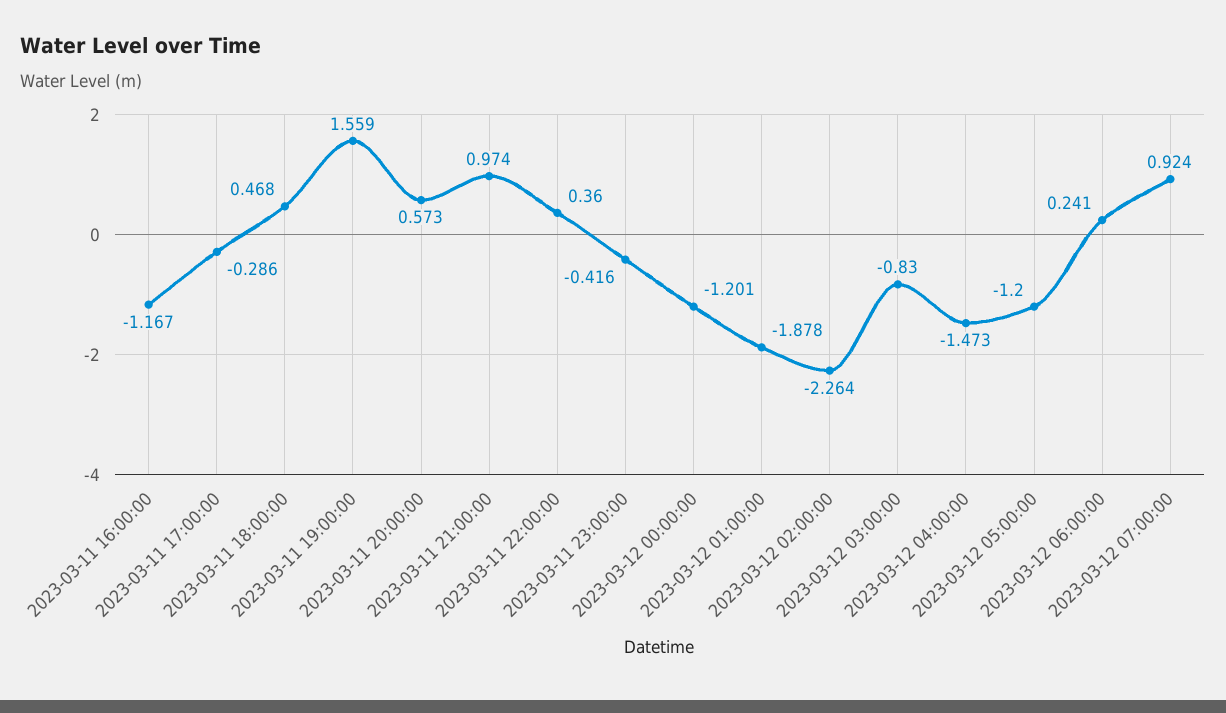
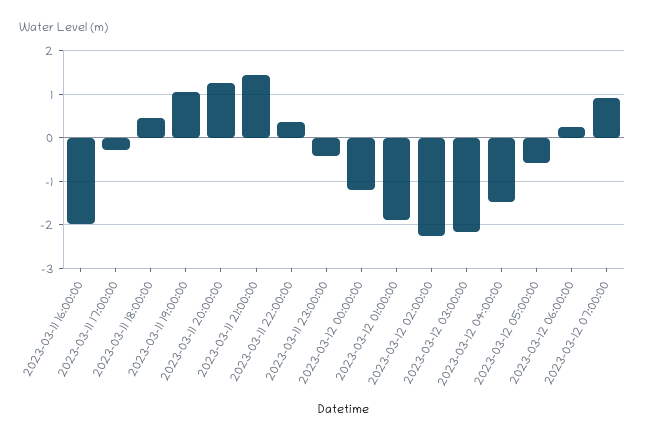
  {
-   "2023-03-11 16:00:00": -1.167,
+   "2023-03-11 16:00:00": -2,
    "2023-03-11 17:00:00": -0.286,
    "2023-03-11 18:00:00": 0.468,
-   "2023-03-11 19:00:00": 1.559,
+   "2023-03-11 19:00:00": 1,
-   "2023-03-11 20:00:00": 0.573,
+   "2023-03-11 20:00:00": 1.2,
-   "2023-03-11 21:00:00": 0.974,
+   "2023-03-11 21:00:00": 1.4,
    "2023-03-11 22:00:00": 0.36,
    "2023-03-11 23:00:00": -0.416,
    "2023-03-12 00:00:00": -1.201,
    "2023-03-12 01:00:00": -1.878,
    "2023-03-12 02:00:00": -2.264,
-   "2023-03-12 03:00:00": -0.83,
+   "2023-03-12 03:00:00": -2.2,
    "2023-03-12 04:00:00": -1.473,
-   "2023-03-12 05:00:00": -1.2,
+   "2023-03-12 05:00:00": -0.6,
    "2023-03-12 06:00:00": 0.241,
    "2023-03-12 07:00:00": 0.924
  }

